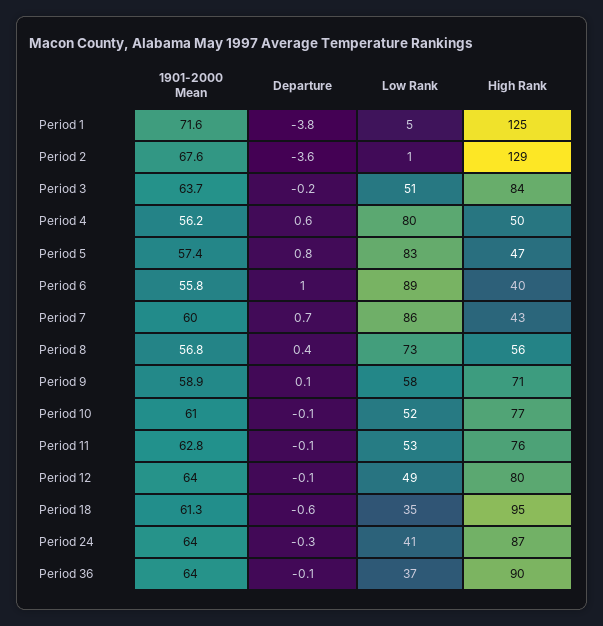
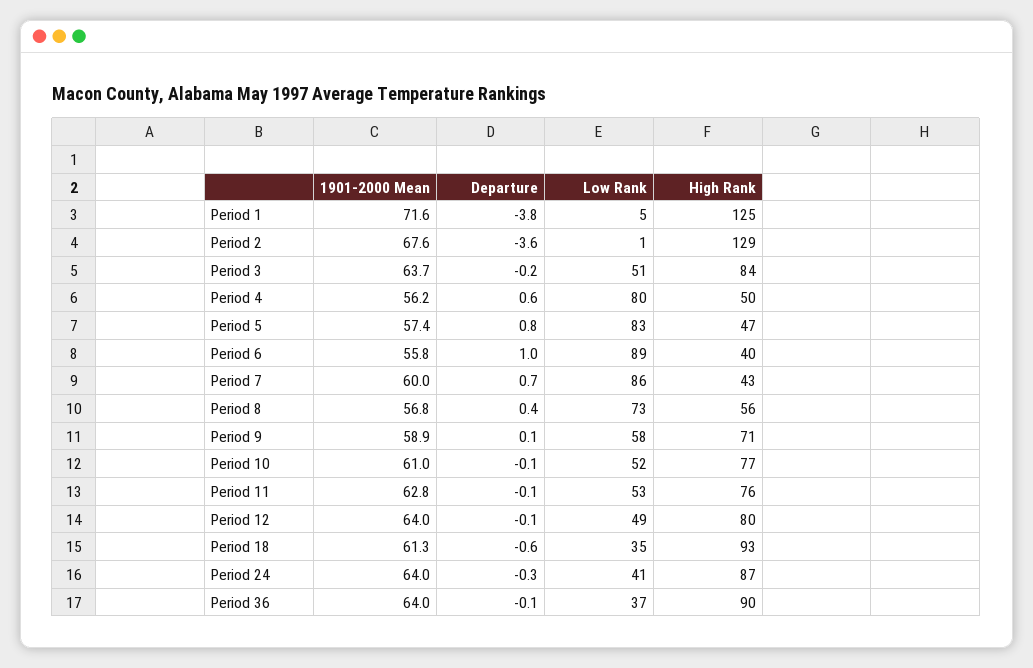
  {
    "1901-2000 Mean": {
      "Period 1": 71.6,
      "Period 2": 67.6,
      "Period 3": 63.7,
      "Period 4": 56.2,
      "Period 5": 57.4,
      "Period 6": 55.8,
      "Period 7": 60,
      "Period 8": 56.8,
      "Period 9": 58.9,
      "Period 10": 61,
      "Period 11": 62.8,
      "Period 12": 64,
      "Period 18": 61.3,
      "Period 24": 64,
      "Period 36": 64
    },
    "Departure": {
      "Period 1": -3.8,
      "Period 2": -3.6,
      "Period 3": -0.2,
      "Period 4": 0.6,
      "Period 5": 0.8,
      "Period 6": 1,
      "Period 7": 0.7,
      "Period 8": 0.4,
      "Period 9": 0.1,
      "Period 10": -0.1,
      "Period 11": -0.1,
      "Period 12": -0.1,
      "Period 18": -0.6,
      "Period 24": -0.3,
      "Period 36": -0.1
    },
    "Low Rank": {
      "Period 1": 5,
      "Period 2": 1,
      "Period 3": 51,
      "Period 4": 80,
      "Period 5": 83,
      "Period 6": 89,
      "Period 7": 86,
      "Period 8": 73,
      "Period 9": 58,
      "Period 10": 52,
      "Period 11": 53,
      "Period 12": 49,
      "Period 18": 35,
      "Period 24": 41,
      "Period 36": 37
    },
    "High Rank": {
      "Period 1": 125,
      "Period 2": 129,
      "Period 3": 84,
      "Period 4": 50,
      "Period 5": 47,
      "Period 6": 40,
      "Period 7": 43,
      "Period 8": 56,
      "Period 9": 71,
      "Period 10": 77,
      "Period 11": 76,
      "Period 12": 80,
-     "Period 18": 95,
+     "Period 18": 93,
      "Period 24": 87,
      "Period 36": 90
    }
  }

